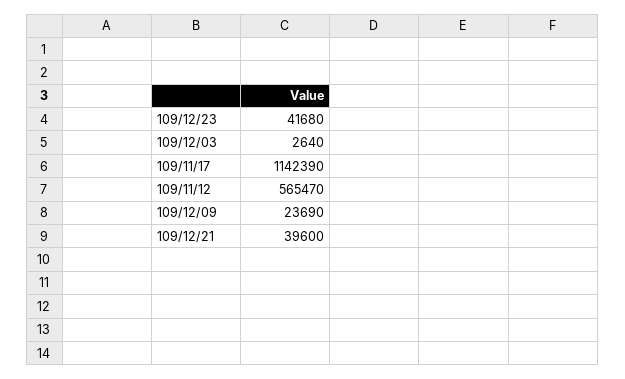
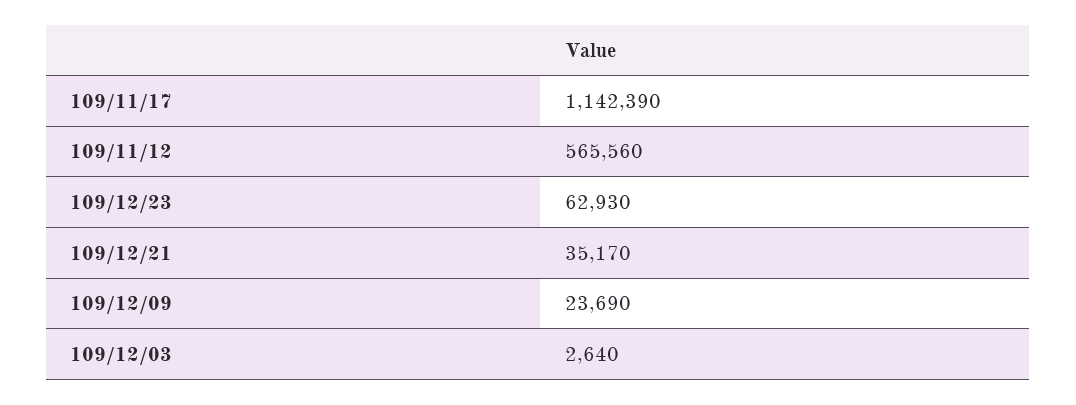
  {
-   "109/12/23": 41680,
+   "109/12/23": 62930,
    "109/12/03": 2640,
    "109/11/17": 1142390,
-   "109/11/12": 565470,
+   "109/11/12": 565560,
    "109/12/09": 23690,
-   "109/12/21": 39600
+   "109/12/21": 35170
  }

